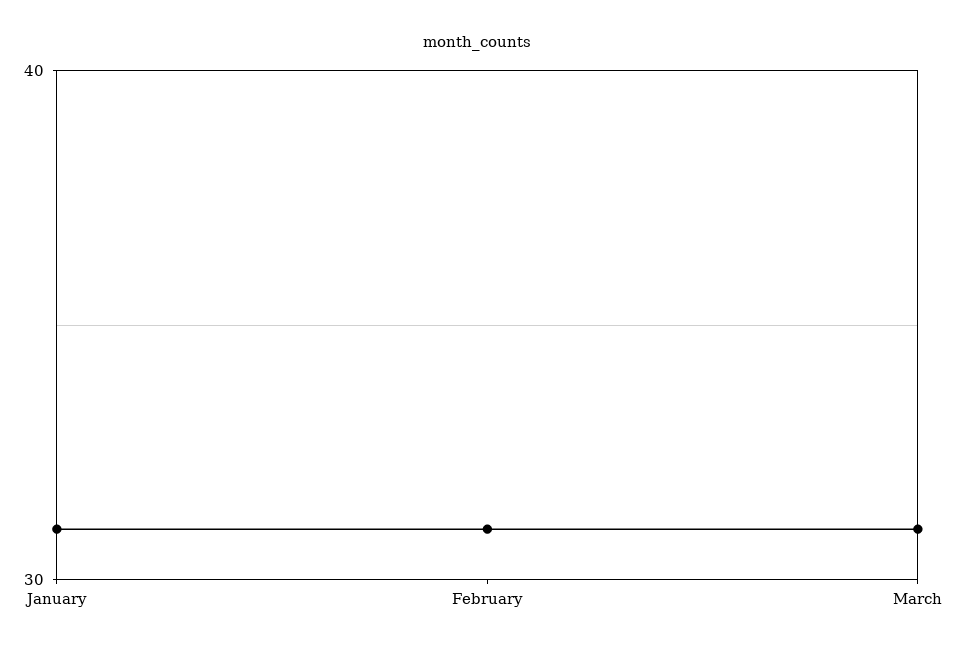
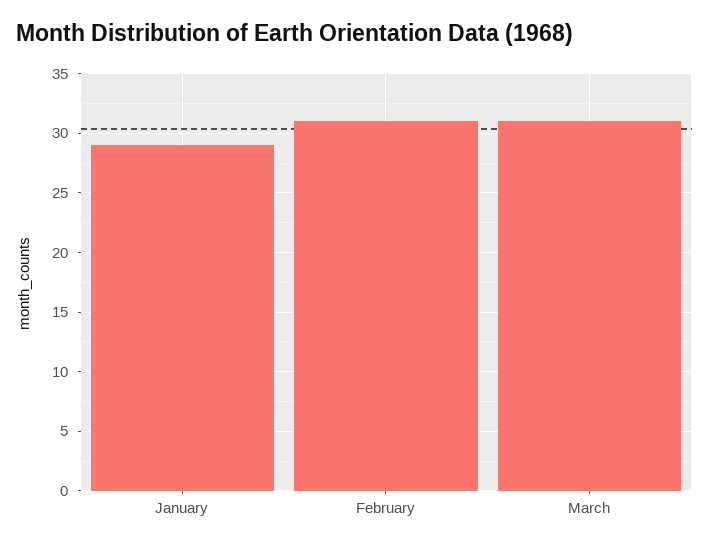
  {
-   "January": 31,
+   "January": 29,
    "February": 31,
    "March": 31
  }

